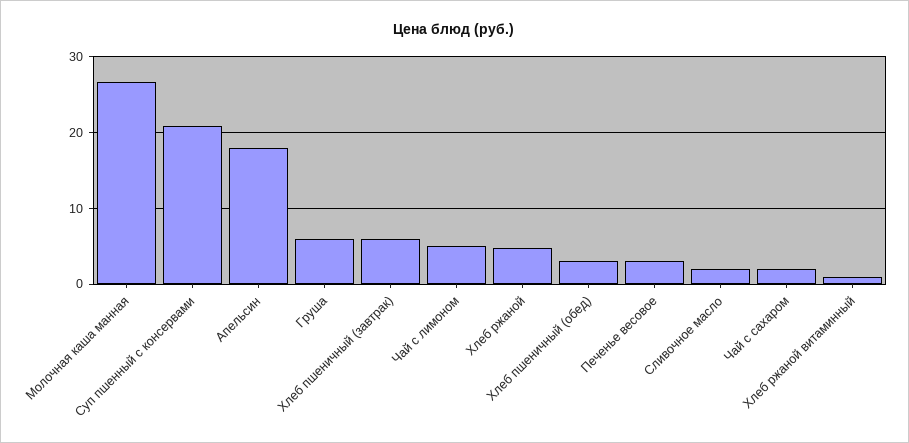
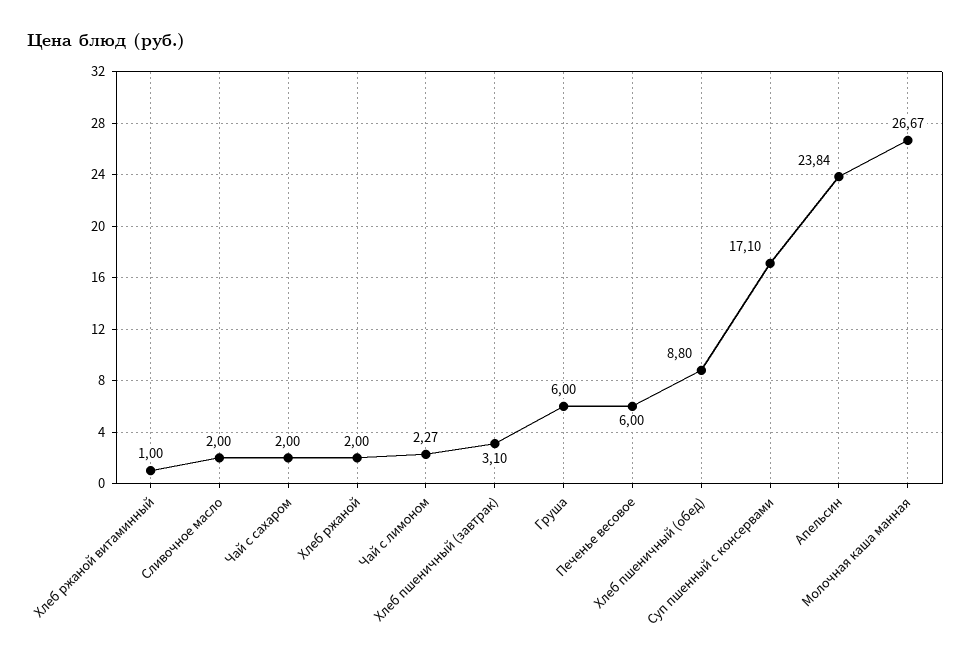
  {
    "Молочная каша манная": 26.67,
-   "Суп пшенный с консервами": 21,
+   "Суп пшенный с консервами": 17.1,
-   "Апельсин": 18,
+   "Апельсин": 23.84,
    "Груша": 6,
-   "Хлеб пшеничный (завтрак)": 6,
+   "Хлеб пшеничный (завтрак)": 3.1,
-   "Чай с лимоном": 5,
+   "Чай с лимоном": 2.27,
-   "Хлеб ржаной": 5,
+   "Хлеб ржаной": 2,
-   "Хлеб пшеничный (обед)": 3,
+   "Хлеб пшеничный (обед)": 8.8,
-   "Печенье весовое": 3,
+   "Печенье весовое": 6,
    "Сливочное масло": 2,
    "Чай с сахаром": 2,
    "Хлеб ржаной витаминный": 1
  }

